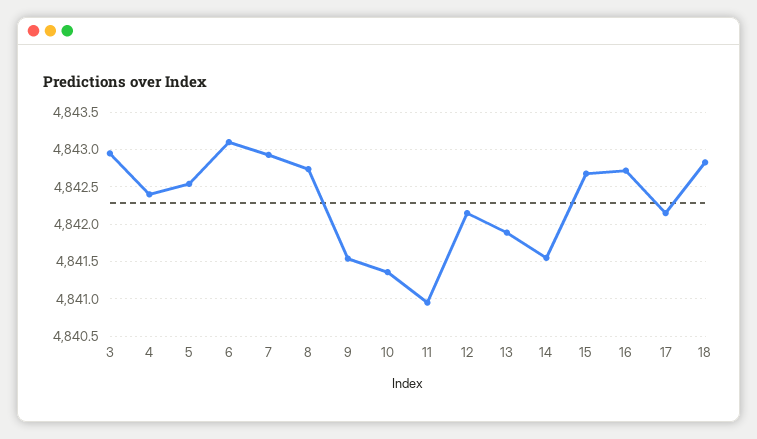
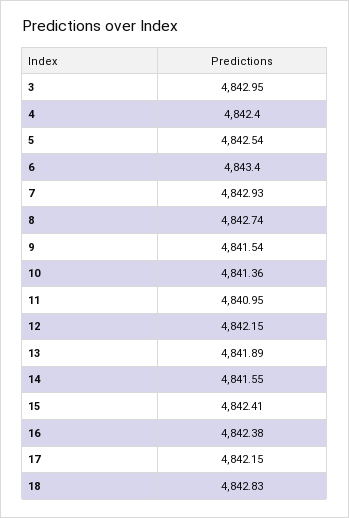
  {
    "3": 4842.95,
    "4": 4842.4,
    "5": 4842.54,
-   "6": 4843.1,
+   "6": 4843.4,
    "7": 4842.93,
    "8": 4842.74,
    "9": 4841.54,
    "10": 4841.36,
    "11": 4840.95,
    "12": 4842.15,
    "13": 4841.89,
    "14": 4841.55,
-   "15": 4842.7,
+   "15": 4842.41,
-   "16": 4842.7,
+   "16": 4842.38,
    "17": 4842.15,
    "18": 4842.83
  }

